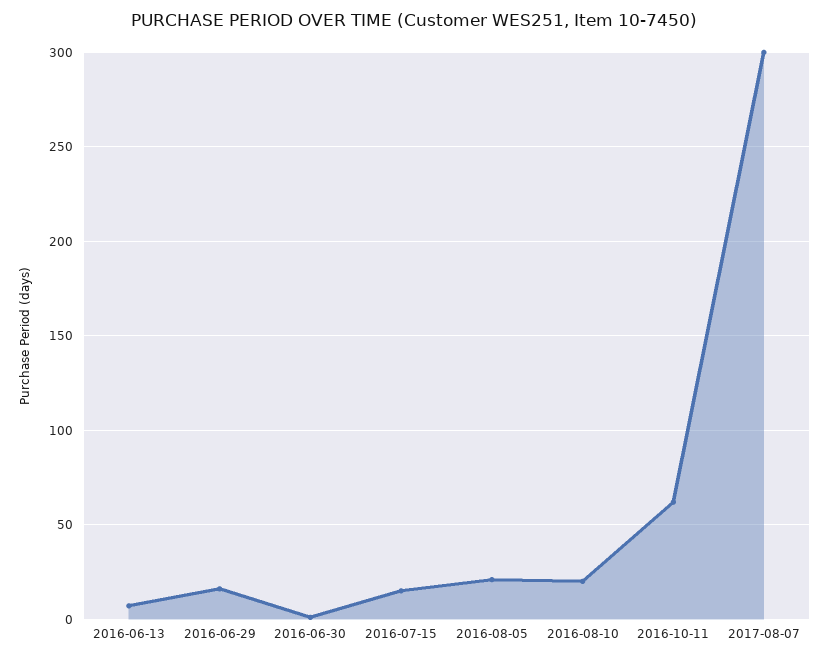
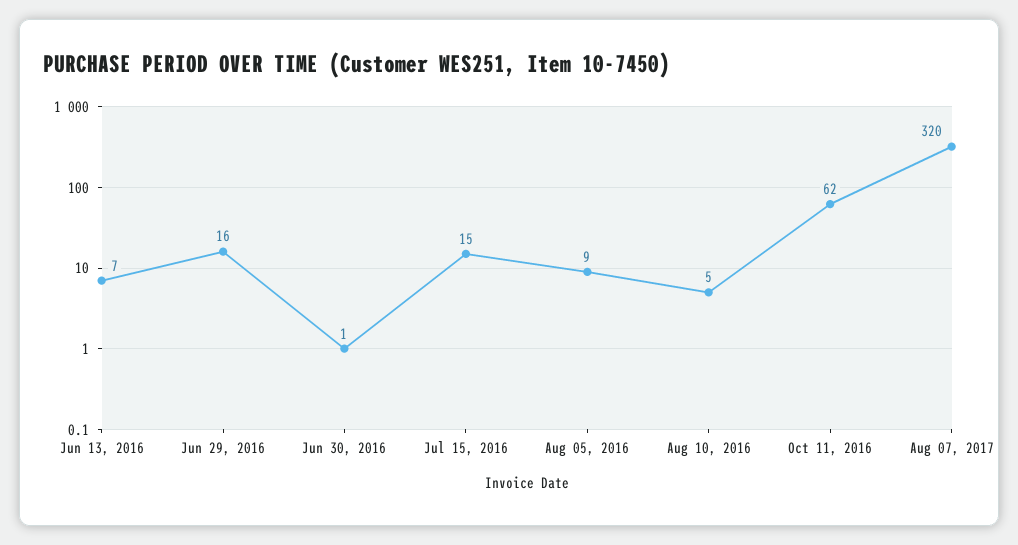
  {
    "2016-06-13": 7,
    "2016-06-29": 16,
    "2016-06-30": 1,
    "2016-07-15": 15,
-   "2016-08-05": 20,
+   "2016-08-05": 9,
-   "2016-08-10": 20,
+   "2016-08-10": 5,
    "2016-10-11": 62,
-   "2017-08-07": 300
+   "2017-08-07": 320
  }

